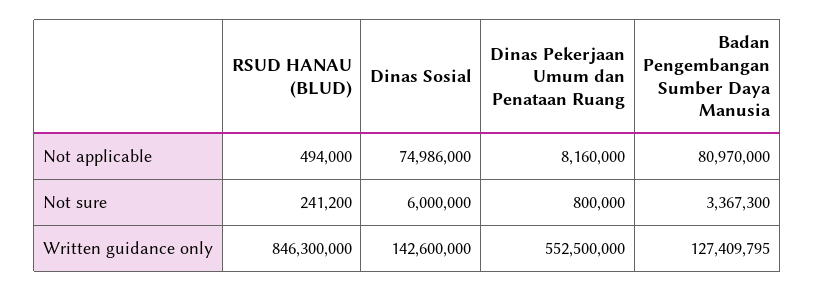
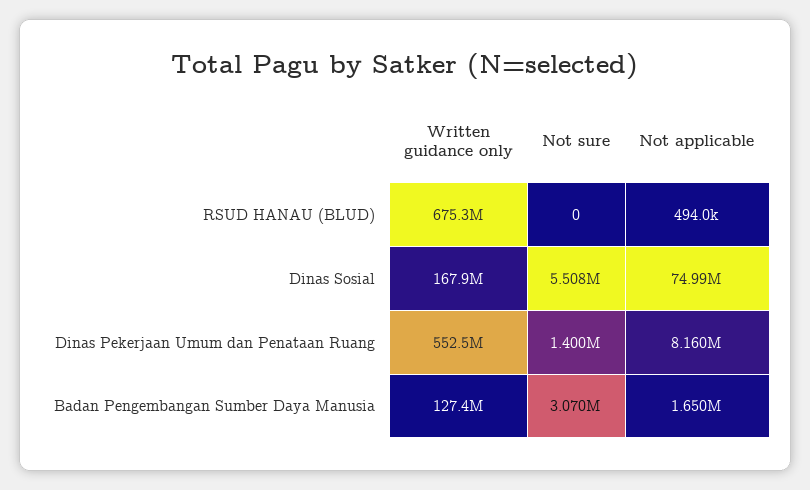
  {
    "RSUD HANAU (BLUD)": {
      "Not applicable": 494000,
-     "Not sure": 241200,
+     "Not sure": 0,
-     "Written guidance only": 846300000
+     "Written guidance only": 675300000
    },
    "Dinas Sosial": {
      "Not applicable": 74986000,
-     "Not sure": 6000000,
+     "Not sure": 5508000,
-     "Written guidance only": 142600000
+     "Written guidance only": 167900000
    },
    "Dinas Pekerjaan Umum dan Penataan Ruang": {
      "Not applicable": 8160000,
-     "Not sure": 800000,
+     "Not sure": 1400000,
      "Written guidance only": 552500000
    },
    "Badan Pengembangan Sumber Daya Manusia": {
-     "Not applicable": 80970000,
+     "Not applicable": 1650000,
-     "Not sure": 3367300,
+     "Not sure": 3070000,
      "Written guidance only": 127409795
    }
  }

